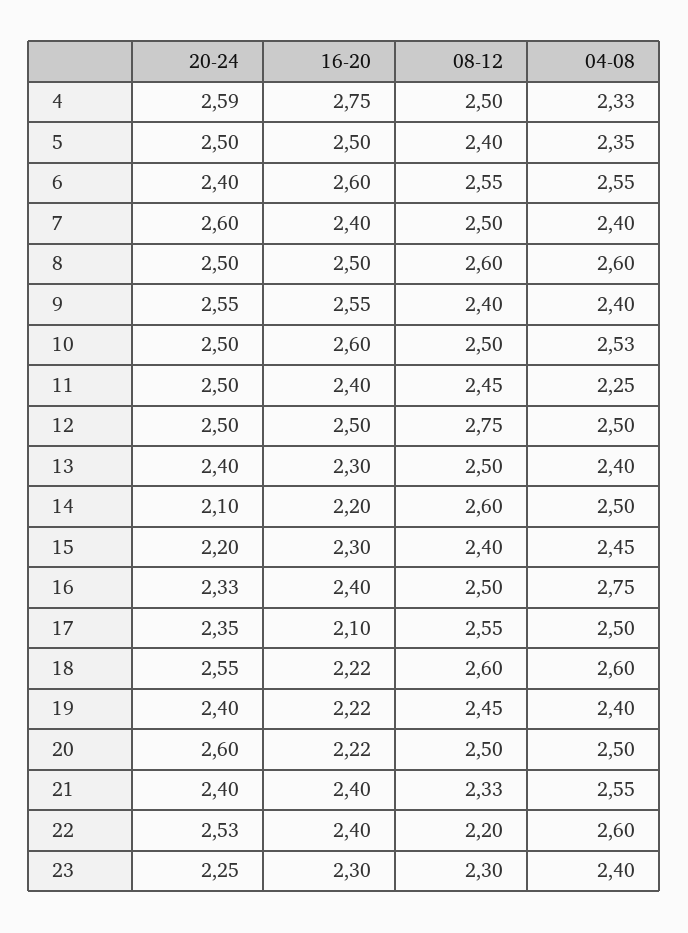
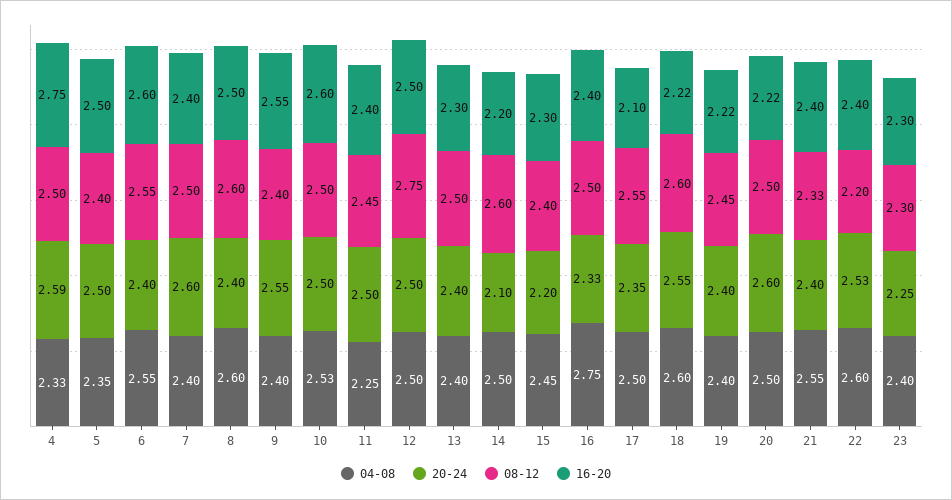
  {
    "20-24": {
      "4": 2.59,
      "5": 2.5,
      "6": 2.4,
      "7": 2.6,
-     "8": 2.5,
+     "8": 2.4,
      "9": 2.55,
      "10": 2.5,
      "11": 2.5,
      "12": 2.5,
      "13": 2.4,
      "14": 2.1,
      "15": 2.2,
      "16": 2.33,
      "17": 2.35,
      "18": 2.55,
      "19": 2.4,
      "20": 2.6,
      "21": 2.4,
      "22": 2.53,
      "23": 2.25
    },
    "16-20": {
      "4": 2.75,
      "5": 2.5,
      "6": 2.6,
      "7": 2.4,
      "8": 2.5,
      "9": 2.55,
      "10": 2.6,
      "11": 2.4,
      "12": 2.5,
      "13": 2.3,
      "14": 2.2,
      "15": 2.3,
      "16": 2.4,
      "17": 2.1,
      "18": 2.22,
      "19": 2.22,
      "20": 2.22,
      "21": 2.4,
      "22": 2.4,
      "23": 2.3
    },
    "08-12": {
      "4": 2.5,
      "5": 2.4,
      "6": 2.55,
      "7": 2.5,
      "8": 2.6,
      "9": 2.4,
      "10": 2.5,
      "11": 2.45,
      "12": 2.75,
      "13": 2.5,
      "14": 2.6,
      "15": 2.4,
      "16": 2.5,
      "17": 2.55,
      "18": 2.6,
      "19": 2.45,
      "20": 2.5,
      "21": 2.33,
      "22": 2.2,
      "23": 2.3
    },
    "04-08": {
      "4": 2.33,
      "5": 2.35,
      "6": 2.55,
      "7": 2.4,
      "8": 2.6,
      "9": 2.4,
      "10": 2.53,
      "11": 2.25,
      "12": 2.5,
      "13": 2.4,
      "14": 2.5,
      "15": 2.45,
      "16": 2.75,
      "17": 2.5,
      "18": 2.6,
      "19": 2.4,
      "20": 2.5,
      "21": 2.55,
      "22": 2.6,
      "23": 2.4
    }
  }

